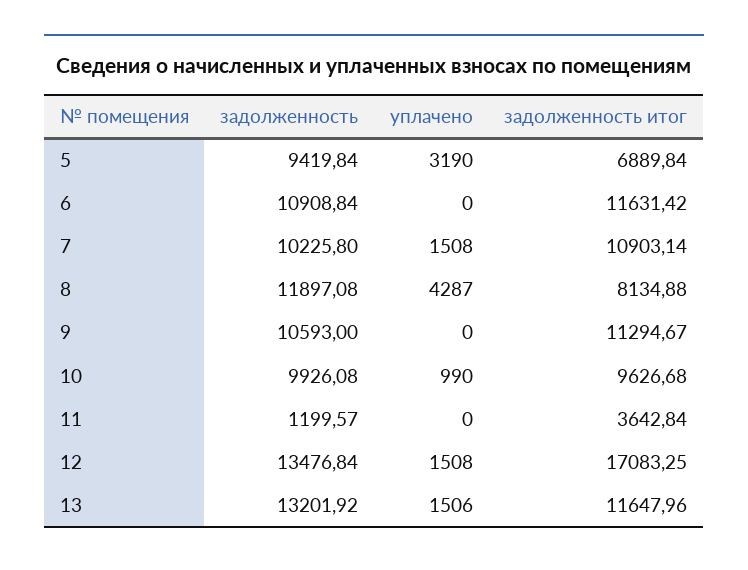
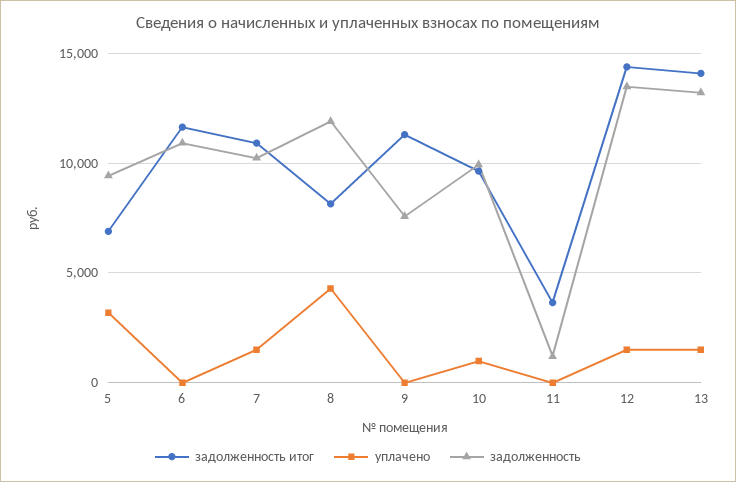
  {
    "задолженность": {
      "5": 9419.84,
      "6": 10908.84,
      "7": 10225.8,
      "8": 11897.08,
-     "9": 10593,
+     "9": 7500,
      "10": 9926.08,
      "11": 1199.57,
      "12": 13476.84,
      "13": 13201.92
    },
    "уплачено": {
      "5": 3190,
      "6": 0,
      "7": 1508,
      "8": 4287,
      "9": 0,
      "10": 990,
      "11": 0,
      "12": 1508,
      "13": 1506
    },
    "задолженность итог": {
      "5": 6889.84,
      "6": 11631.42,
      "7": 10903.14,
      "8": 8134.88,
      "9": 11294.67,
      "10": 9626.68,
      "11": 3642.84,
-     "12": 17083.25,
+     "12": 14500,
-     "13": 11647.96
+     "13": 14000
    }
  }

